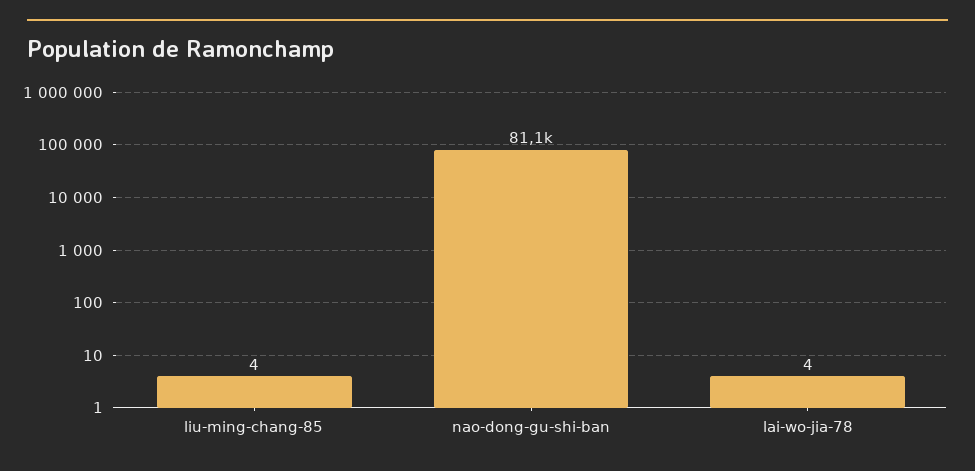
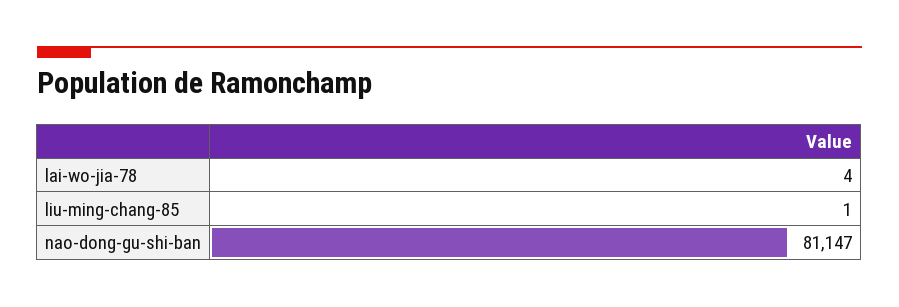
  {
-   "liu-ming-chang-85": 4,
+   "liu-ming-chang-85": 1,
    "nao-dong-gu-shi-ban": 81147,
    "lai-wo-jia-78": 4
  }

